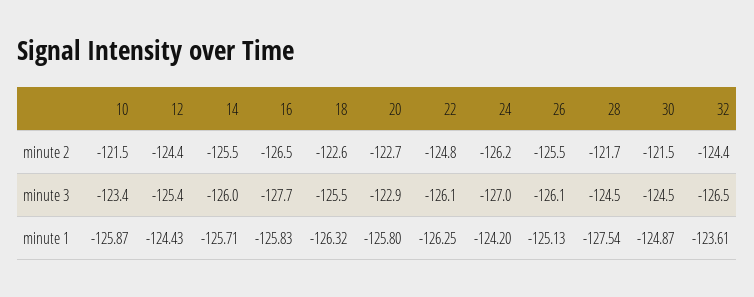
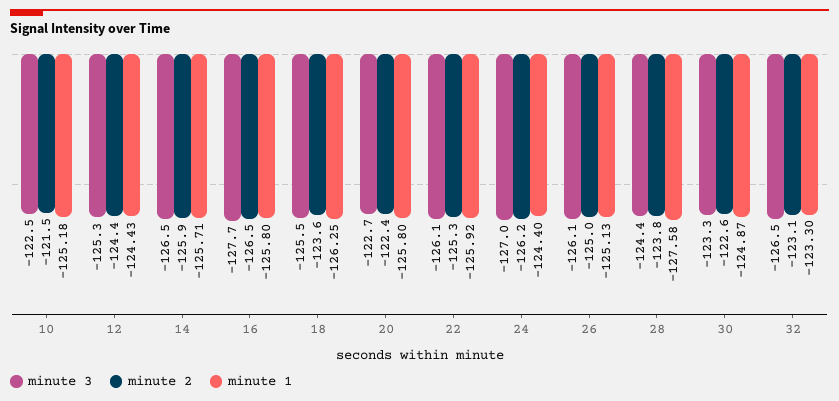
  {
    "minute 2": {
      "10": -121.5,
      "12": -124.4,
-     "14": -125.5,
+     "14": -125.9,
      "16": -126.5,
-     "18": -122.6,
+     "18": -123.6,
-     "20": -122.7,
+     "20": -122.4,
-     "22": -124.8,
+     "22": -125.3,
      "24": -126.2,
-     "26": -125.5,
+     "26": -125,
-     "28": -121.7,
+     "28": -123.8,
-     "30": -121.5,
+     "30": -122.6,
-     "32": -124.4
+     "32": -123.1
    },
    "minute 3": {
-     "10": -123.4,
+     "10": -122.5,
-     "12": -125.4,
+     "12": -125.3,
-     "14": -126,
+     "14": -126.5,
      "16": -127.7,
      "18": -125.5,
-     "20": -122.9,
+     "20": -122.7,
      "22": -126.1,
      "24": -127,
      "26": -126.1,
-     "28": -124.5,
+     "28": -124.4,
-     "30": -124.5,
+     "30": -123.3,
      "32": -126.5
    },
    "minute 1": {
-     "10": -125.87,
+     "10": -125.18,
      "12": -124.43,
      "14": -125.71,
-     "16": -125.83,
+     "16": -125.8,
-     "18": -126.32,
+     "18": -126.25,
      "20": -125.8,
-     "22": -126.25,
+     "22": -125.92,
-     "24": -124.2,
+     "24": -124.4,
      "26": -125.13,
-     "28": -127.54,
+     "28": -127.58,
      "30": -124.87,
-     "32": -123.61
+     "32": -123.3
    }
  }

